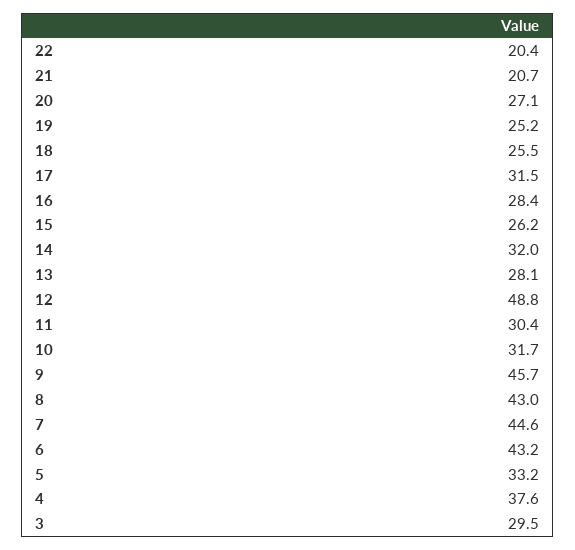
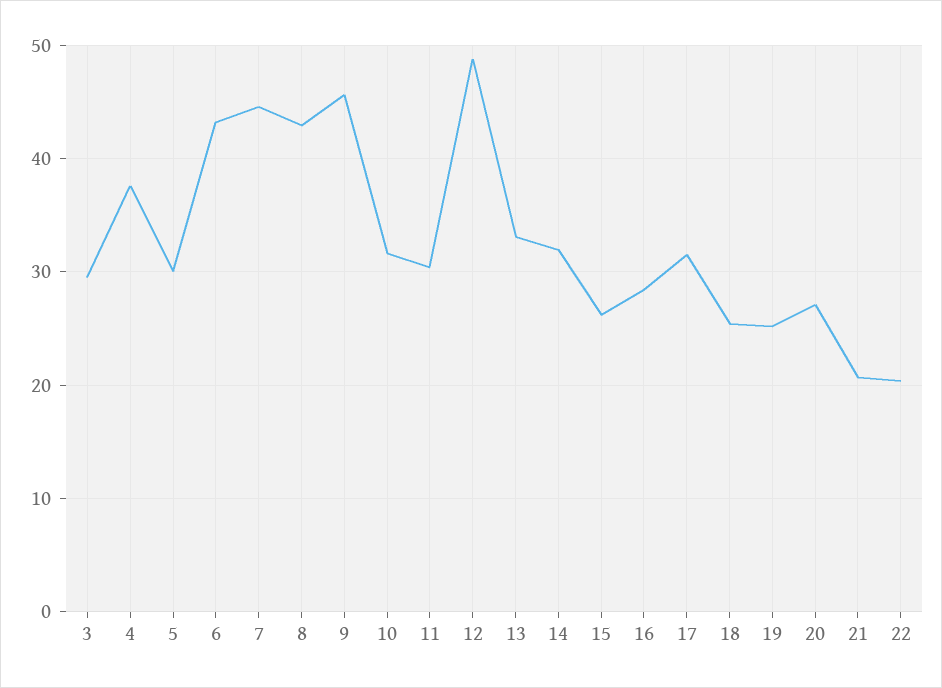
  {
    "22": 20.4,
    "21": 20.7,
    "20": 27.1,
    "19": 25.2,
    "18": 25.5,
    "17": 31.5,
    "16": 28.4,
    "15": 26.2,
    "14": 32,
-   "13": 28.1,
+   "13": 33,
    "12": 48.8,
    "11": 30.4,
    "10": 31.7,
    "9": 45.7,
    "8": 43,
    "7": 44.6,
    "6": 43.2,
-   "5": 33.2,
+   "5": 30,
    "4": 37.6,
    "3": 29.5
  }

